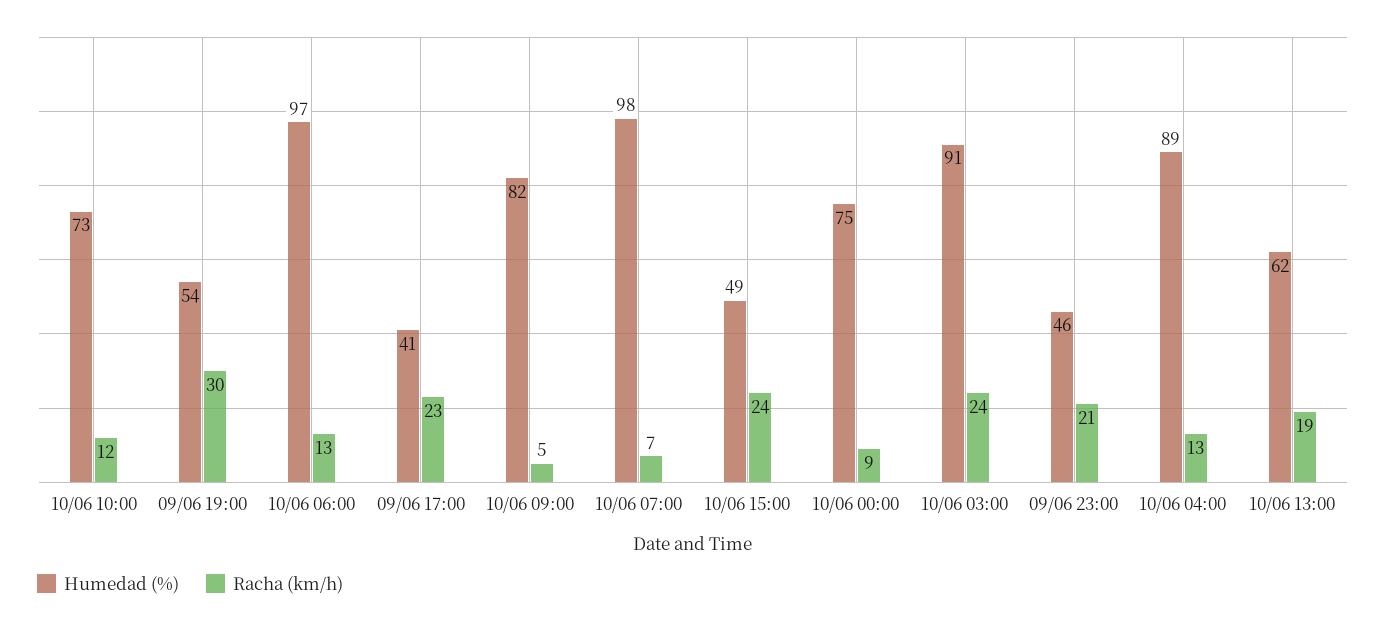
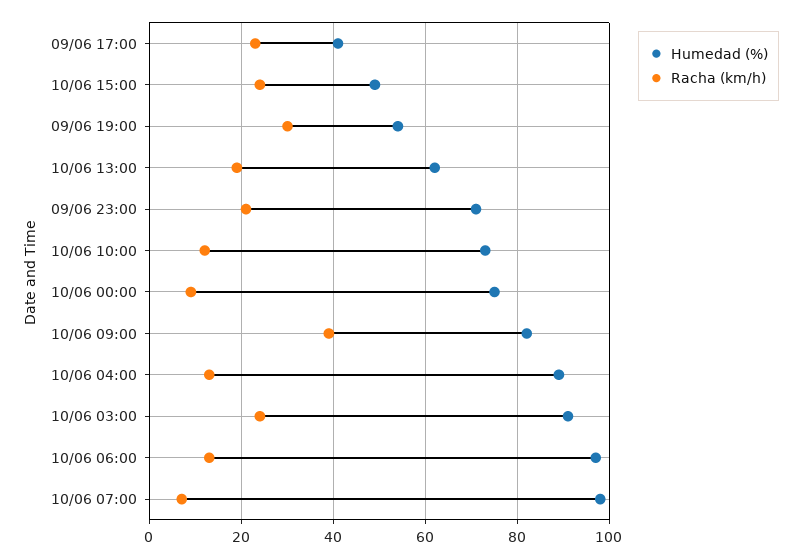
  {
    "Humedad (%)": {
      "10/06 10:00": 73,
      "09/06 19:00": 54,
      "10/06 06:00": 97,
      "09/06 17:00": 41,
      "10/06 09:00": 82,
      "10/06 07:00": 98,
      "10/06 15:00": 49,
      "10/06 00:00": 75,
      "10/06 03:00": 91,
-     "09/06 23:00": 46,
+     "09/06 23:00": 70,
      "10/06 04:00": 89,
      "10/06 13:00": 62
    },
    "Racha (km/h)": {
      "10/06 10:00": 12,
      "09/06 19:00": 30,
      "10/06 06:00": 13,
      "09/06 17:00": 23,
-     "10/06 09:00": 5,
+     "10/06 09:00": 40,
      "10/06 07:00": 7,
      "10/06 15:00": 24,
      "10/06 00:00": 9,
      "10/06 03:00": 24,
      "09/06 23:00": 21,
      "10/06 04:00": 13,
      "10/06 13:00": 19
    }
  }

